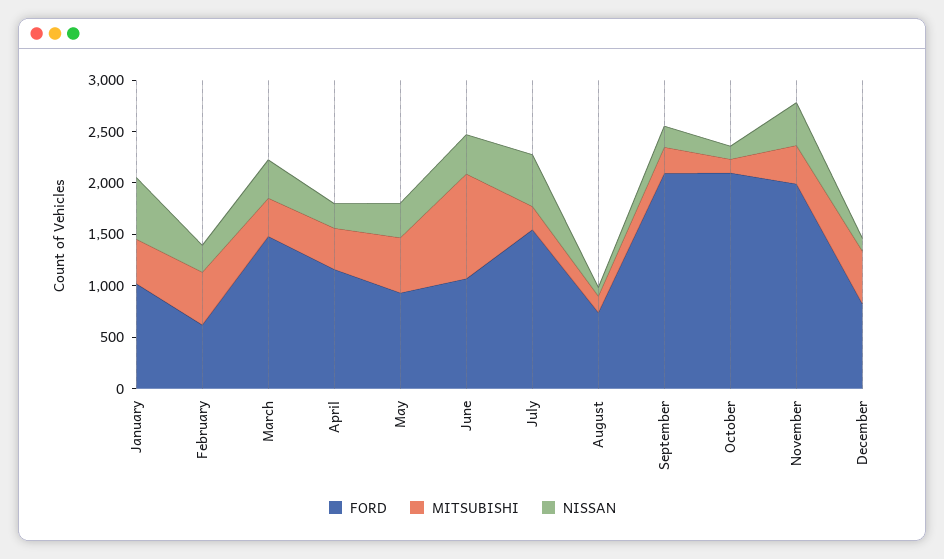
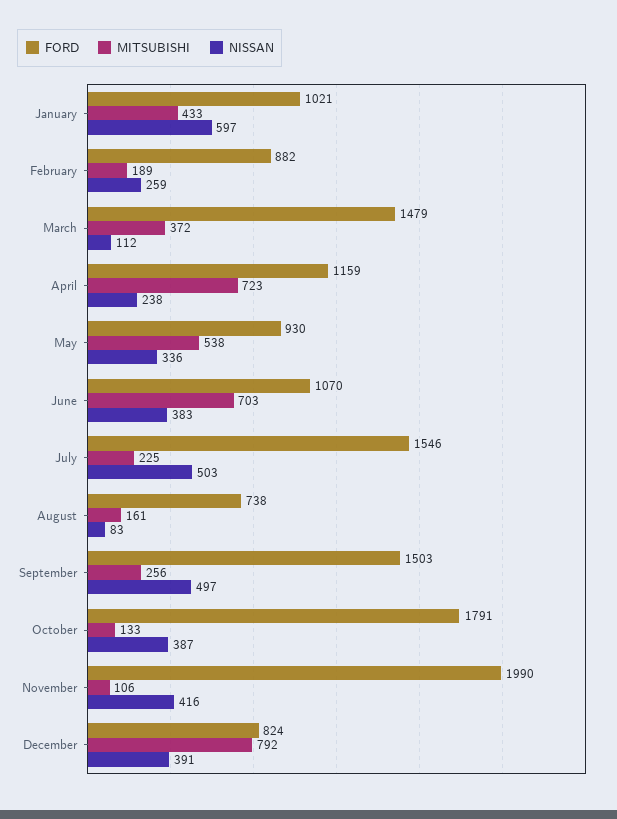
  {
    "FORD": {
      "January": 1021,
-     "February": 600,
+     "February": 882,
      "March": 1479,
      "April": 1159,
      "May": 930,
      "June": 1070,
      "July": 1546,
      "August": 738,
-     "September": 2100,
+     "September": 1503,
-     "October": 2100,
+     "October": 1791,
      "November": 1990,
      "December": 824
    },
    "MITSUBISHI": {
      "January": 433,
-     "February": 500,
+     "February": 189,
      "March": 372,
-     "April": 400,
+     "April": 723,
      "May": 538,
-     "June": 1000,
+     "June": 703,
      "July": 225,
      "August": 161,
      "September": 256,
      "October": 133,
-     "November": 400,
+     "November": 106,
-     "December": 500
+     "December": 792
    },
    "NISSAN": {
      "January": 597,
      "February": 259,
-     "March": 400,
+     "March": 112,
      "April": 238,
      "May": 336,
      "June": 383,
      "July": 503,
      "August": 83,
-     "September": 200,
+     "September": 497,
-     "October": 100,
+     "October": 387,
      "November": 416,
-     "December": 100
+     "December": 391
    }
  }

